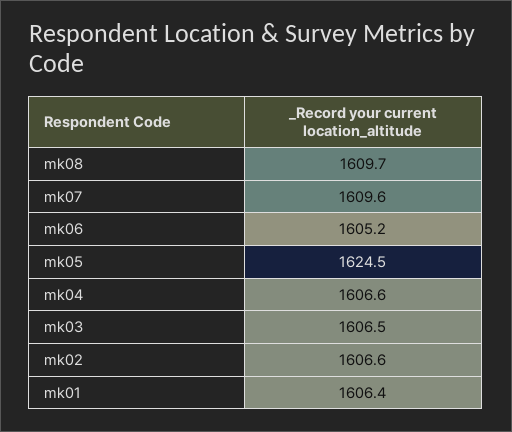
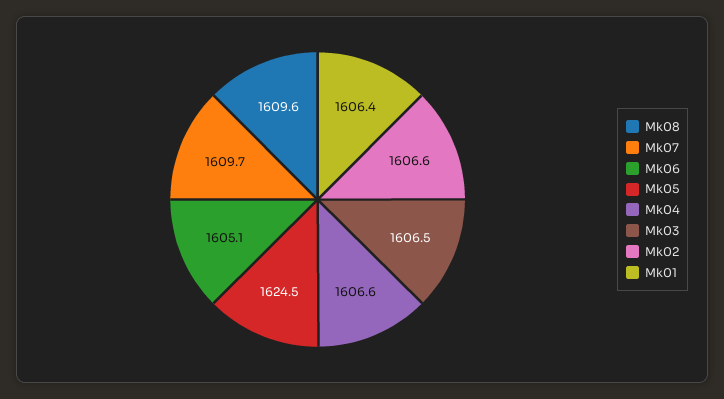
  {
-   "mk08": 1609.7,
+   "mk08": 1609.6,
-   "mk07": 1609.6,
+   "mk07": 1609.7,
-   "mk06": 1605.2,
+   "mk06": 1605.1,
    "mk05": 1624.5,
    "mk04": 1606.6,
    "mk03": 1606.5,
    "mk02": 1606.6,
    "mk01": 1606.4
  }

